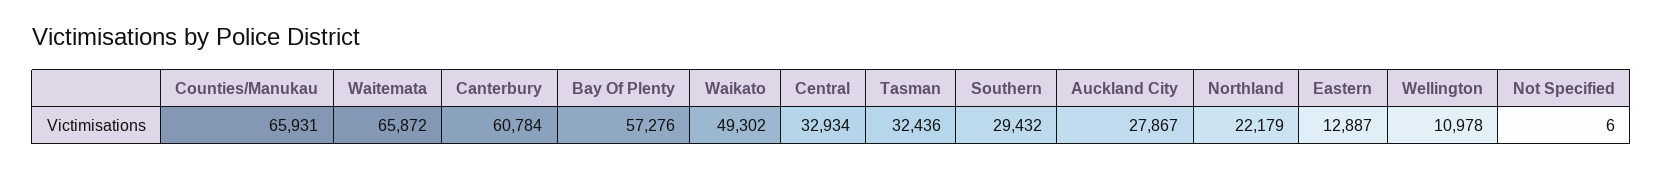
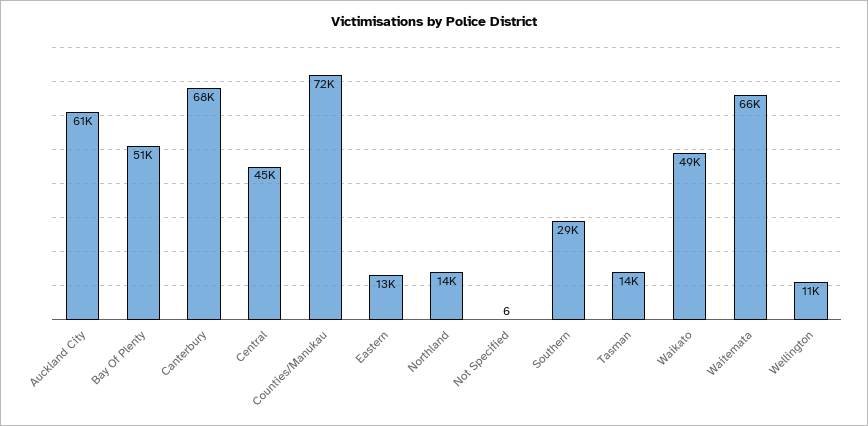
  {
-   "Counties/Manukau": 65931,
+   "Counties/Manukau": 72000,
    "Waitemata": 65872,
-   "Canterbury": 60784,
+   "Canterbury": 68000,
-   "Bay Of Plenty": 57276,
+   "Bay Of Plenty": 51000,
    "Waikato": 49302,
-   "Central": 32934,
+   "Central": 45000,
-   "Tasman": 32436,
+   "Tasman": 14000,
    "Southern": 29432,
-   "Auckland City": 27867,
+   "Auckland City": 61000,
-   "Northland": 22179,
+   "Northland": 14000,
    "Eastern": 12887,
    "Wellington": 10978,
    "Not Specified": 6
  }

